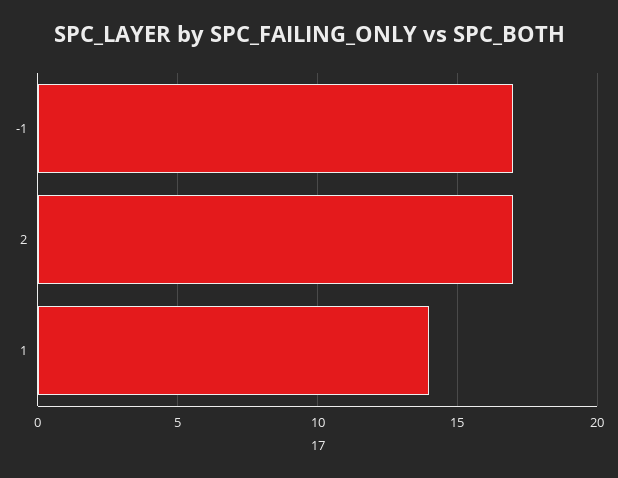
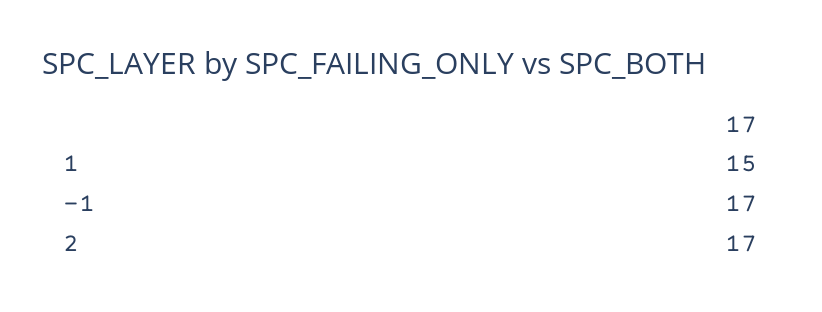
  {
    "-1": 17,
    "2": 17,
-   "1": 14
+   "1": 15
  }

